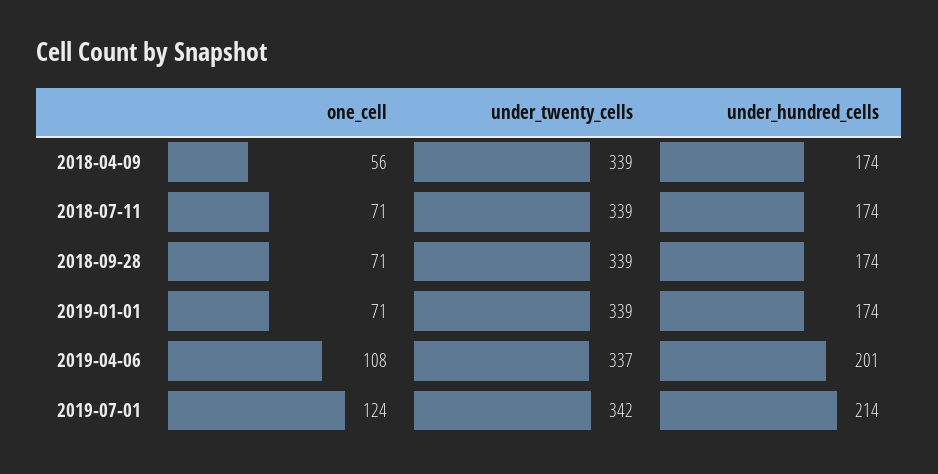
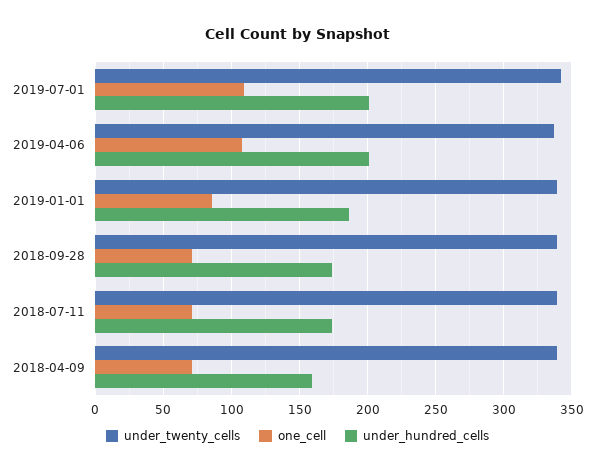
  {
    "one_cell": {
-     "2018-04-09": 56,
+     "2018-04-09": 70,
      "2018-07-11": 71,
      "2018-09-28": 71,
-     "2019-01-01": 71,
+     "2019-01-01": 85,
      "2019-04-06": 108,
-     "2019-07-01": 124
+     "2019-07-01": 110
    },
    "under_twenty_cells": {
      "2018-04-09": 339,
      "2018-07-11": 339,
      "2018-09-28": 339,
      "2019-01-01": 339,
      "2019-04-06": 337,
      "2019-07-01": 342
    },
    "under_hundred_cells": {
-     "2018-04-09": 174,
+     "2018-04-09": 160,
      "2018-07-11": 174,
      "2018-09-28": 174,
-     "2019-01-01": 174,
+     "2019-01-01": 185,
      "2019-04-06": 201,
-     "2019-07-01": 214
+     "2019-07-01": 200
    }
  }

